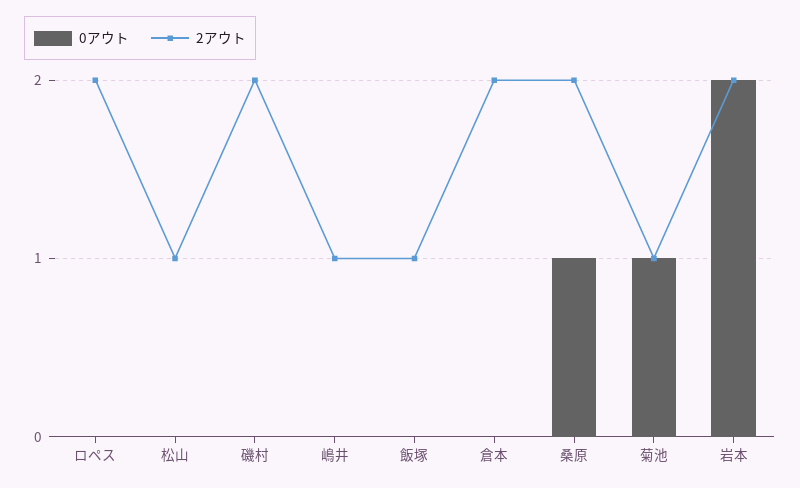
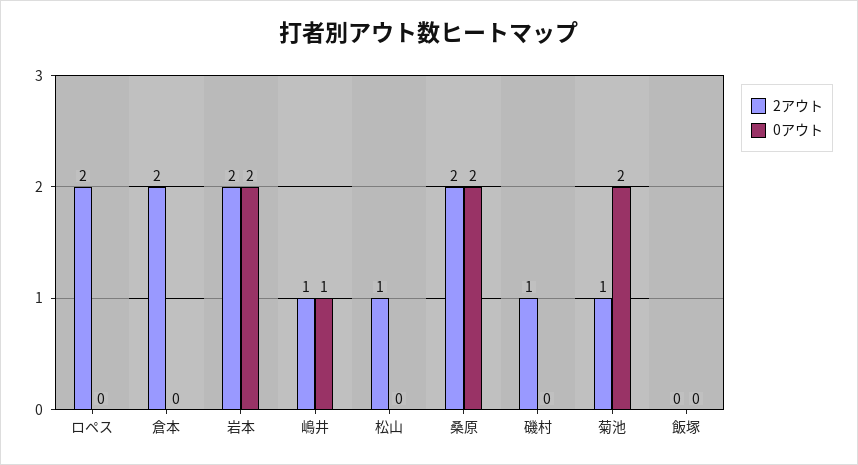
  {
    "0アウト": {
      "ロペス": 0,
      "松山": 0,
      "磯村": 0,
-     "嶋井": 0,
+     "嶋井": 1,
      "飯塚": 0,
      "倉本": 0,
-     "桑原": 1,
+     "桑原": 2,
-     "菊池": 1,
+     "菊池": 2,
      "岩本": 2
    },
    "2アウト": {
      "ロペス": 2,
      "松山": 1,
-     "磯村": 2,
+     "磯村": 1,
      "嶋井": 1,
-     "飯塚": 1,
+     "飯塚": 0,
      "倉本": 2,
      "桑原": 2,
      "菊池": 1,
      "岩本": 2
    }
  }

